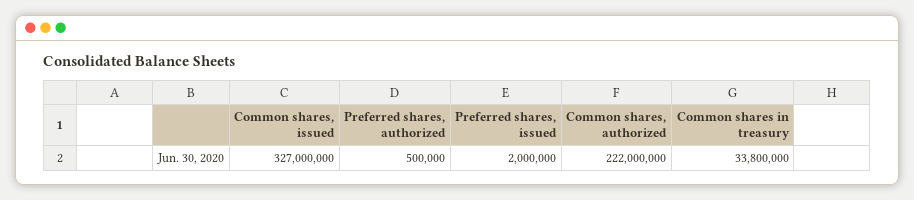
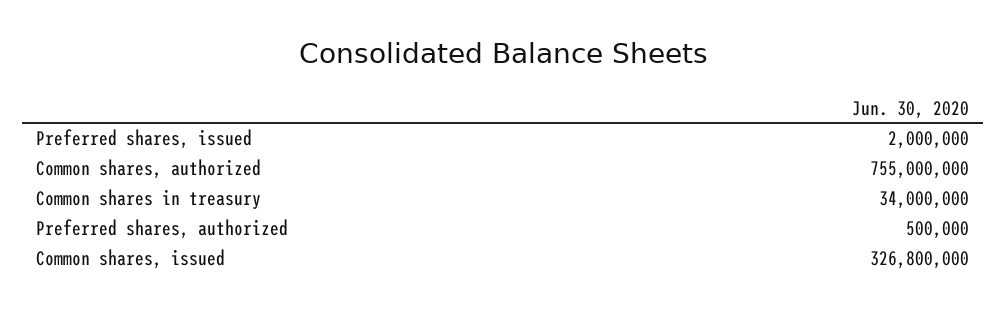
  {
-   "Common shares, issued": 327000000,
+   "Common shares, issued": 326800000,
    "Preferred shares, authorized": 500000,
    "Preferred shares, issued": 2000000,
-   "Common shares, authorized": 222000000,
+   "Common shares, authorized": 755000000,
-   "Common shares in treasury": 33800000
+   "Common shares in treasury": 34000000
  }

